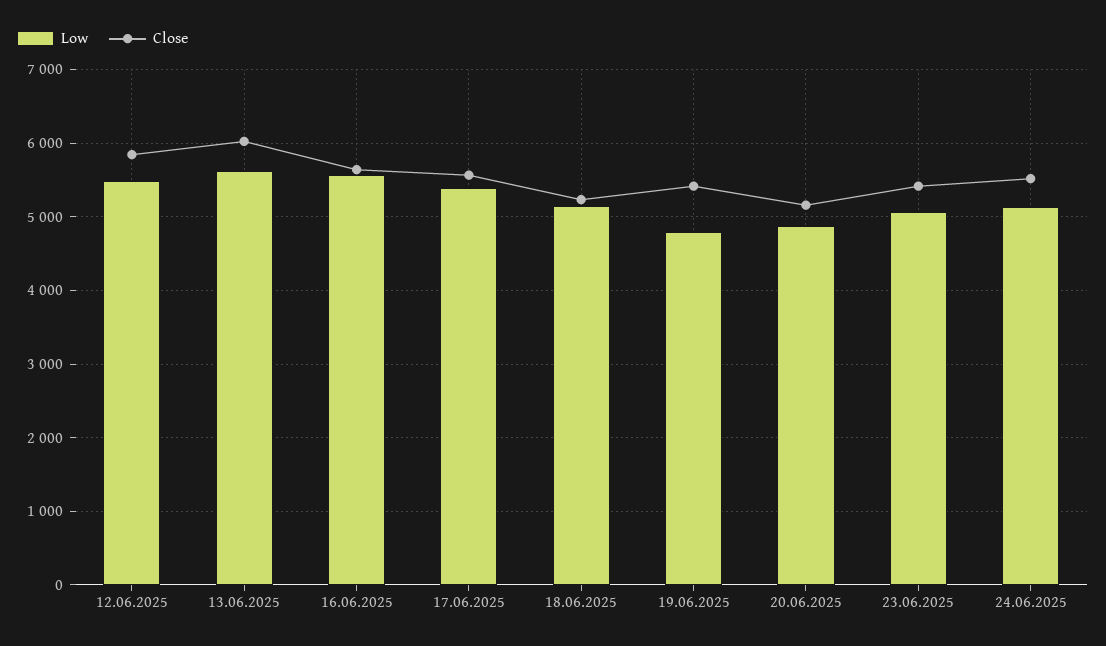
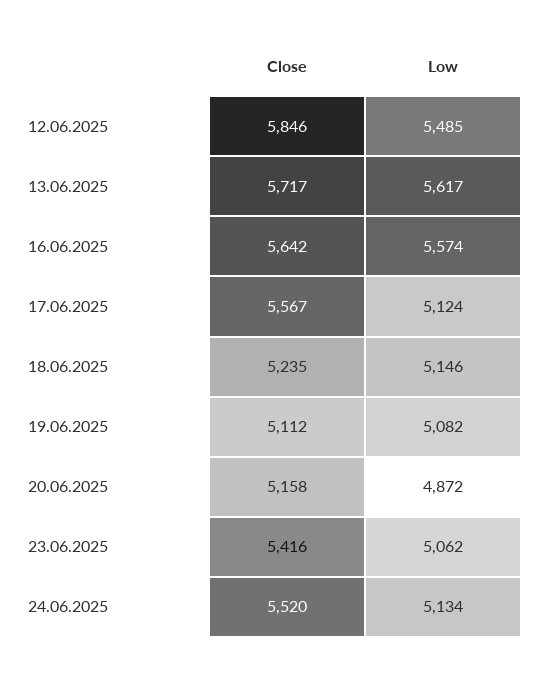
  {
    "Low": {
      "12.06.2025": 5485,
      "13.06.2025": 5617,
      "16.06.2025": 5574,
-     "17.06.2025": 5400,
+     "17.06.2025": 5124,
      "18.06.2025": 5146,
-     "19.06.2025": 4800,
+     "19.06.2025": 5082,
      "20.06.2025": 4872,
      "23.06.2025": 5062,
      "24.06.2025": 5134
    },
    "Close": {
      "12.06.2025": 5846,
-     "13.06.2025": 6000,
+     "13.06.2025": 5717,
      "16.06.2025": 5642,
      "17.06.2025": 5567,
      "18.06.2025": 5235,
-     "19.06.2025": 5400,
+     "19.06.2025": 5112,
      "20.06.2025": 5158,
      "23.06.2025": 5416,
      "24.06.2025": 5520
    }
  }

